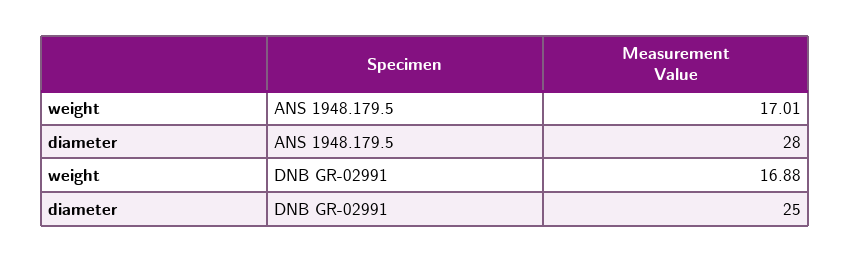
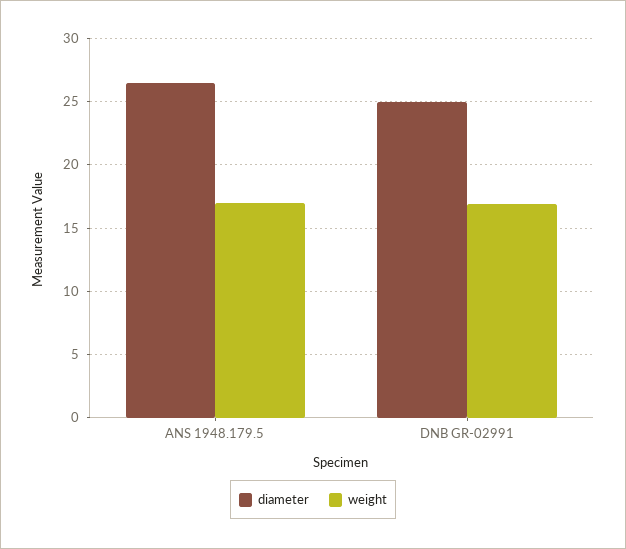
  {
    "weight": {
      "ANS 1948.179.5": 17.01,
      "DNB GR-02991": 16.88
    },
    "diameter": {
-     "ANS 1948.179.5": 28,
+     "ANS 1948.179.5": 26.5,
      "DNB GR-02991": 25
    }
  }

